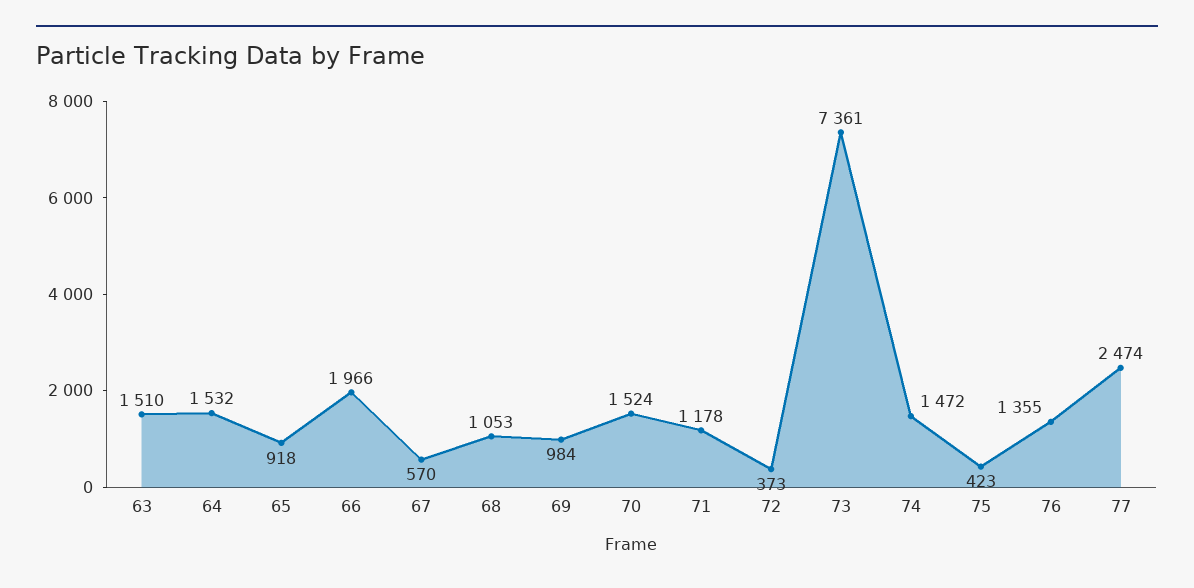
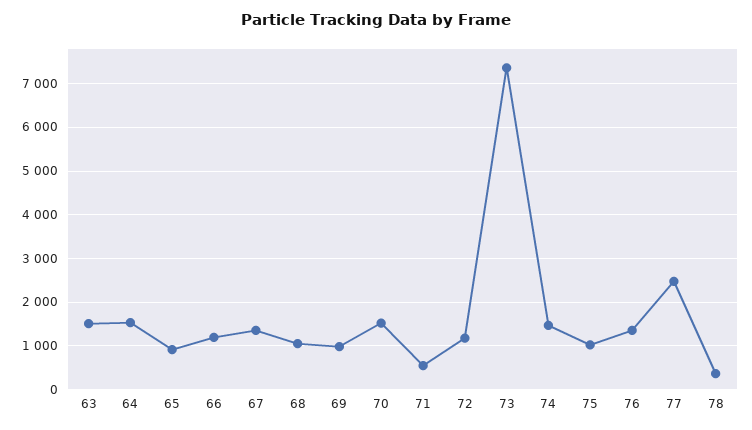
  {
    "63": 1510,
    "64": 1532,
    "65": 918,
-   "66": 1966,
+   "66": 1200,
-   "67": 570,
+   "67": 1400,
    "68": 1053,
    "69": 984,
    "70": 1524,
-   "71": 1178,
+   "71": 600,
-   "72": 373,
+   "72": 1200,
    "73": 7361,
    "74": 1472,
-   "75": 423,
+   "75": 1000,
    "76": 1355,
-   "77": 2474
+   "77": 2474,
+   "78": 400
  }

